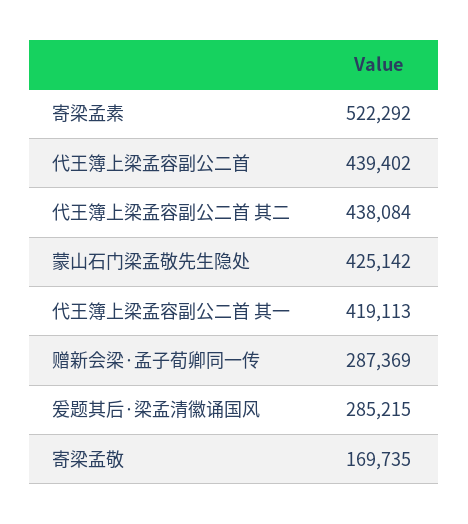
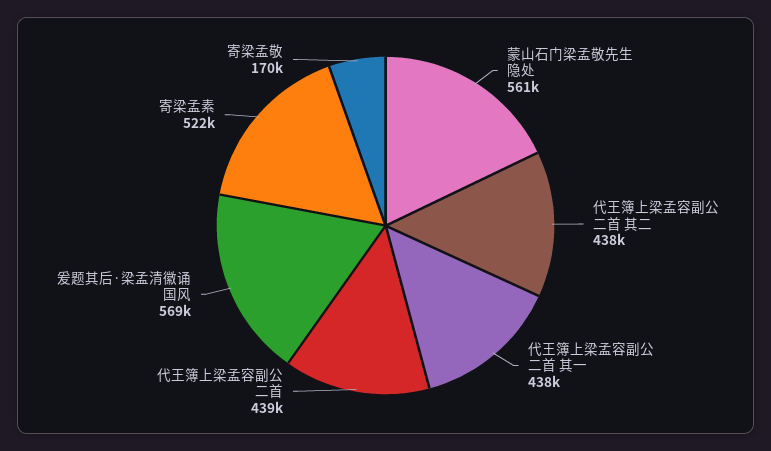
  {
    "寄梁孟素": 522292,
    "代王簿上梁孟容副公二首": 439402,
    "代王簿上梁孟容副公二首 其二": 438084,
-   "蒙山石门梁孟敬先生隐处": 425142,
+   "蒙山石门梁孟敬先生隐处": 561000,
-   "代王簿上梁孟容副公二首 其一": 419113,
+   "代王簿上梁孟容副公二首 其一": 438000,
-   "赠新会梁·孟子荀卿同一传": 287369,
-   "爰题其后·梁孟清徽诵国风": 285215,
+   "爰题其后·梁孟清徽诵国风": 569000,
    "寄梁孟敬": 169735
  }

